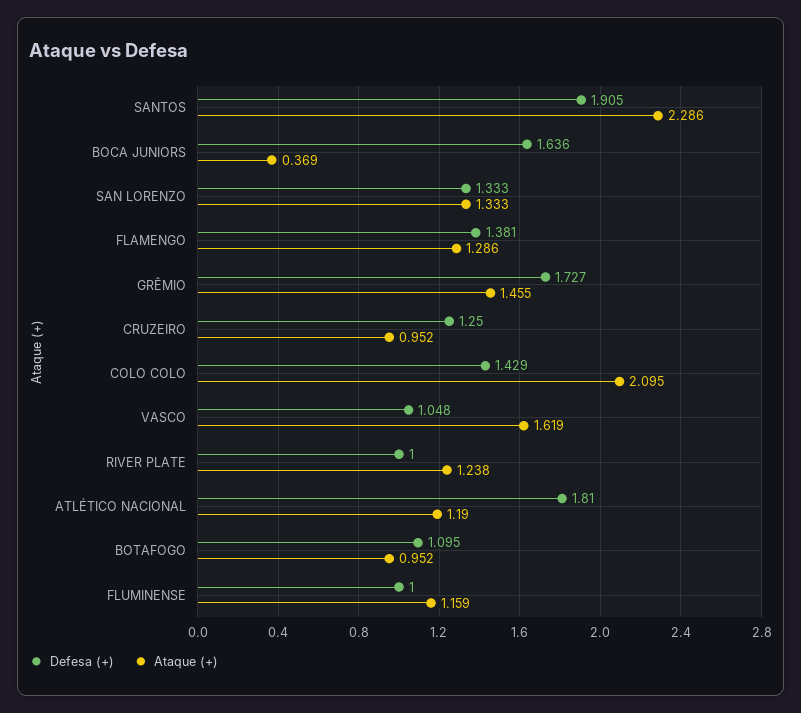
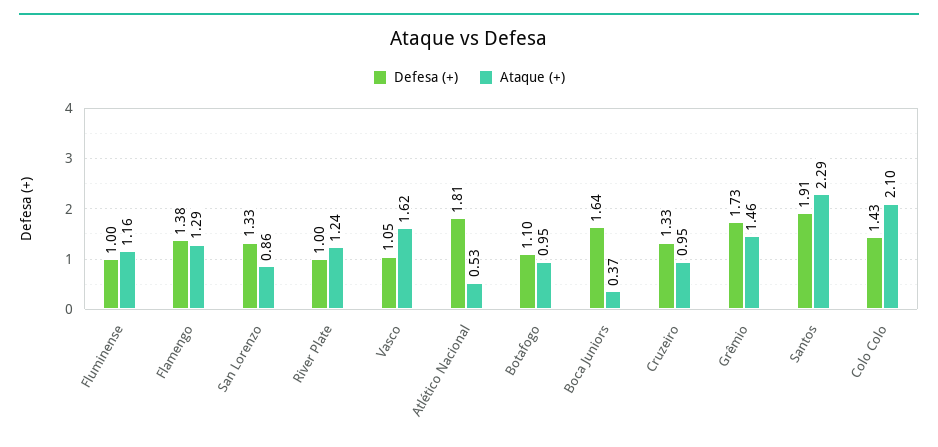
  {
    "Defesa (+)": {
      "SANTOS": 1.905,
      "BOCA JUNIORS": 1.636,
      "SAN LORENZO": 1.333,
      "FLAMENGO": 1.381,
      "GRÊMIO": 1.727,
-     "CRUZEIRO": 1.25,
+     "CRUZEIRO": 1.33,
      "COLO COLO": 1.429,
      "VASCO": 1.048,
      "RIVER PLATE": 1,
      "ATLÉTICO NACIONAL": 1.81,
      "BOTAFOGO": 1.095,
      "FLUMINENSE": 1
    },
    "Ataque (+)": {
      "SANTOS": 2.286,
      "BOCA JUNIORS": 0.369,
-     "SAN LORENZO": 1.333,
+     "SAN LORENZO": 0.86,
      "FLAMENGO": 1.286,
      "GRÊMIO": 1.455,
      "CRUZEIRO": 0.952,
      "COLO COLO": 2.095,
      "VASCO": 1.619,
      "RIVER PLATE": 1.238,
-     "ATLÉTICO NACIONAL": 1.19,
+     "ATLÉTICO NACIONAL": 0.53,
      "BOTAFOGO": 0.952,
      "FLUMINENSE": 1.159
    }
  }

